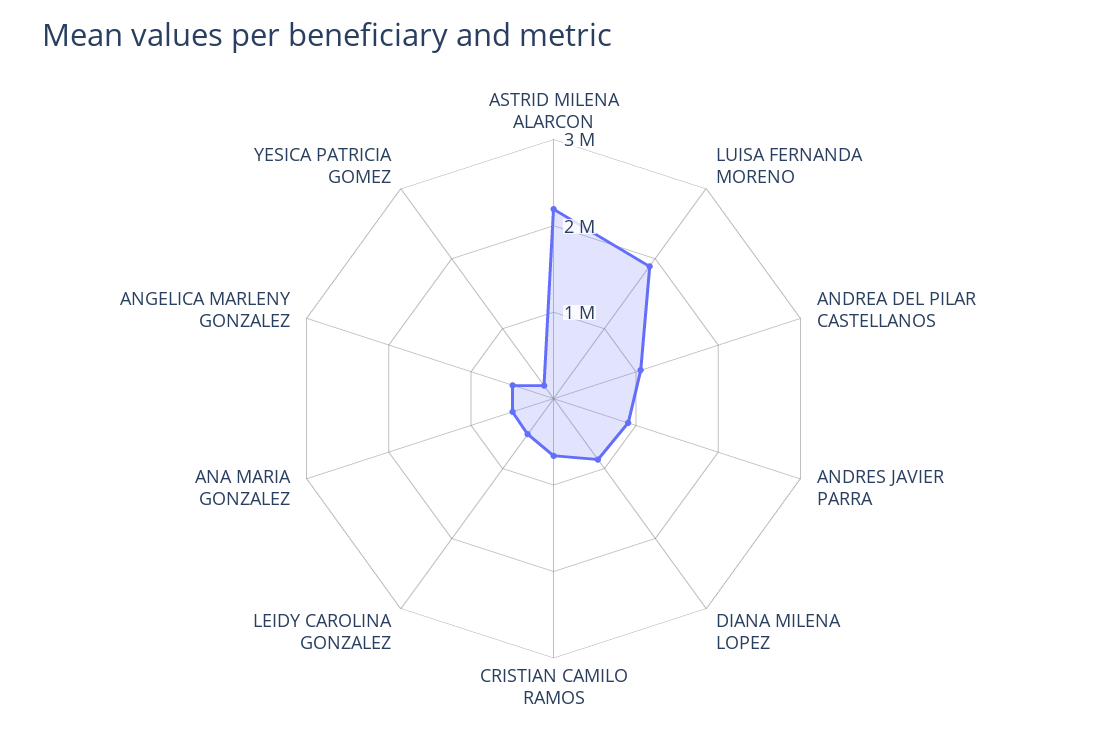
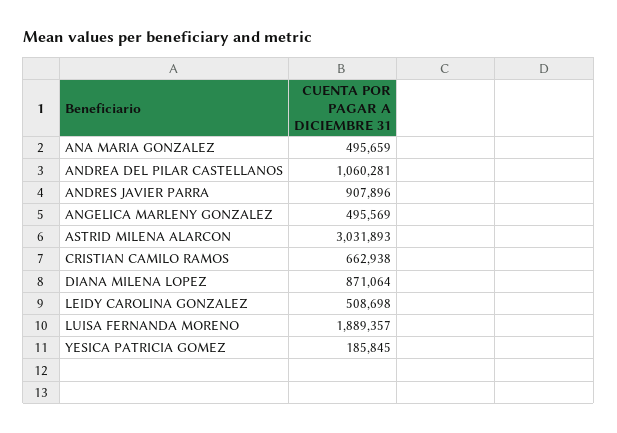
  {
-   "ASTRID MILENA ALARCON": 2200000,
+   "ASTRID MILENA ALARCON": 3031893,
    "LUISA FERNANDA MORENO": 1889357,
    "ANDREA DEL PILAR CASTELLANOS": 1060281,
    "ANDRES JAVIER PARRA": 907896,
    "DIANA MILENA LOPEZ": 871064,
    "CRISTIAN CAMILO RAMOS": 662938,
    "LEIDY CAROLINA GONZALEZ": 508698,
    "ANA MARIA GONZALEZ": 495659,
    "ANGELICA MARLENY GONZALEZ": 495569,
    "YESICA PATRICIA GOMEZ": 185845
  }

